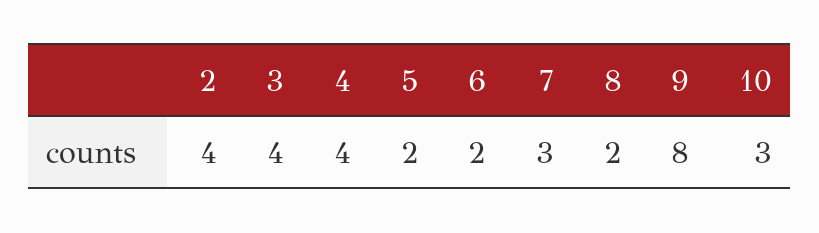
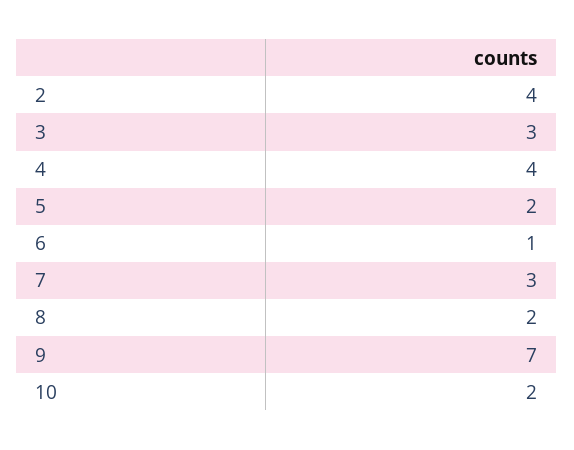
  {
    "2": 4,
-   "3": 4,
+   "3": 3,
    "4": 4,
    "5": 2,
-   "6": 2,
+   "6": 1,
    "7": 3,
    "8": 2,
-   "9": 8,
+   "9": 7,
-   "10": 3
+   "10": 2
  }

